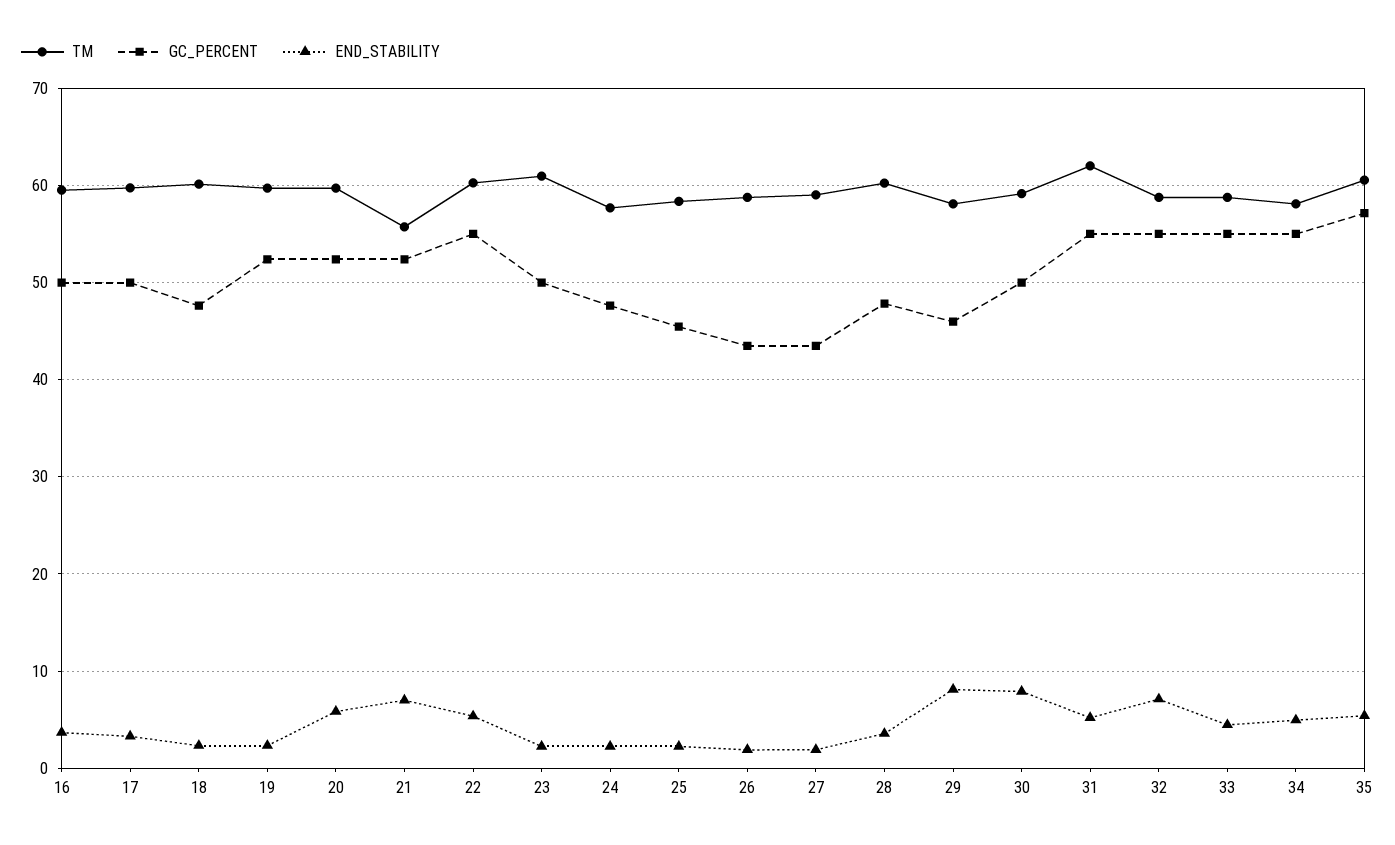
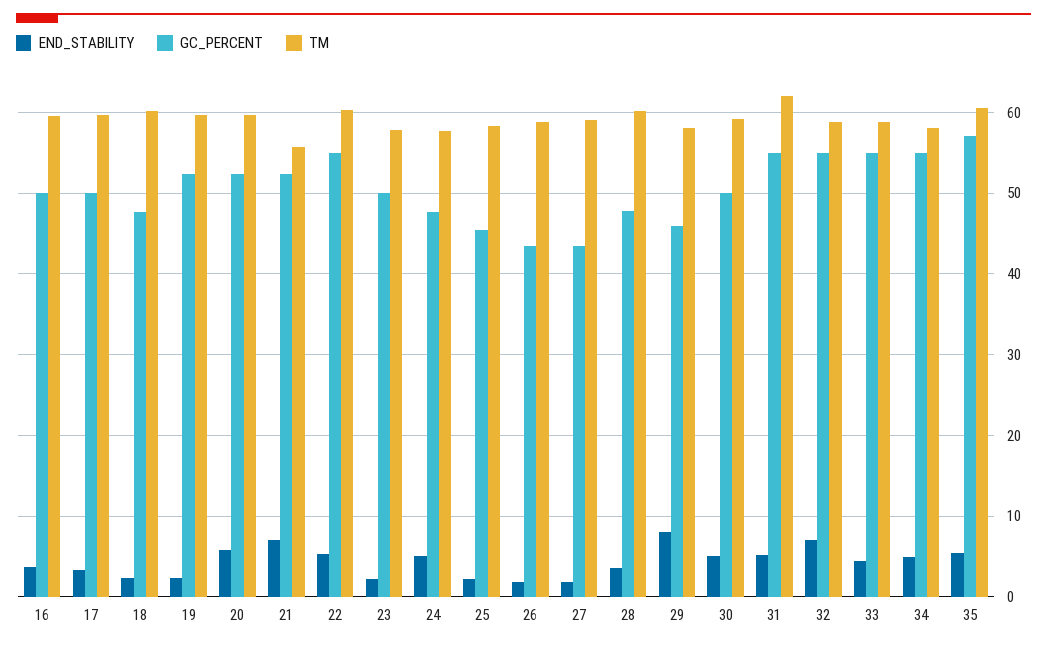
  {
    "TM": {
      "16": 60,
      "17": 60,
      "18": 60,
      "19": 60,
      "20": 60,
      "21": 56,
      "22": 60,
-     "23": 61,
+     "23": 58,
      "24": 58,
      "25": 58,
      "26": 59,
      "27": 59,
      "28": 60,
      "29": 58,
      "30": 59,
      "31": 62,
      "32": 59,
      "33": 59,
      "34": 58,
      "35": 61
    },
    "GC_PERCENT": {
      "16": 50,
      "17": 50,
      "18": 48,
      "19": 52,
      "20": 52,
      "21": 52,
      "22": 55,
      "23": 50,
      "24": 48,
      "25": 45,
      "26": 43,
      "27": 43,
      "28": 48,
      "29": 46,
      "30": 50,
      "31": 55,
      "32": 55,
      "33": 55,
      "34": 55,
      "35": 57
    },
    "END_STABILITY": {
      "16": 4,
      "17": 3,
      "18": 2,
      "19": 2,
      "20": 6,
      "21": 7,
      "22": 5,
      "23": 2,
-     "24": 2,
+     "24": 5,
      "25": 2,
      "26": 2,
      "27": 2,
      "28": 4,
      "29": 8,
-     "30": 8,
+     "30": 5,
      "31": 5,
      "32": 7,
      "33": 4,
      "34": 5,
      "35": 5
    }
  }

